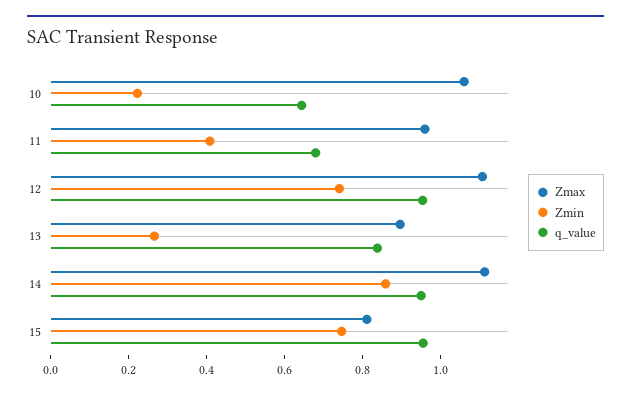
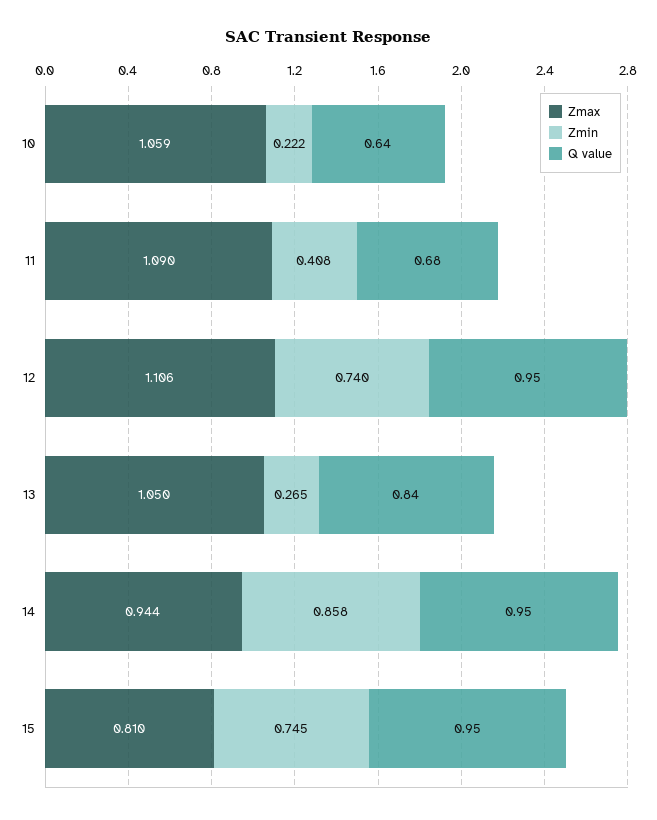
  {
    "Zmax": {
      "10": 1.059,
-     "11": 0.95,
+     "11": 1.09,
      "12": 1.106,
-     "13": 0.9,
+     "13": 1.05,
-     "14": 1.1,
+     "14": 0.944,
      "15": 0.81
    },
    "Zmin": {
      "10": 0.222,
      "11": 0.408,
      "12": 0.74,
      "13": 0.265,
      "14": 0.858,
      "15": 0.745
    },
    "q_value": {
      "10": 0.64,
      "11": 0.68,
      "12": 0.95,
      "13": 0.84,
      "14": 0.95,
      "15": 0.95
    }
  }

